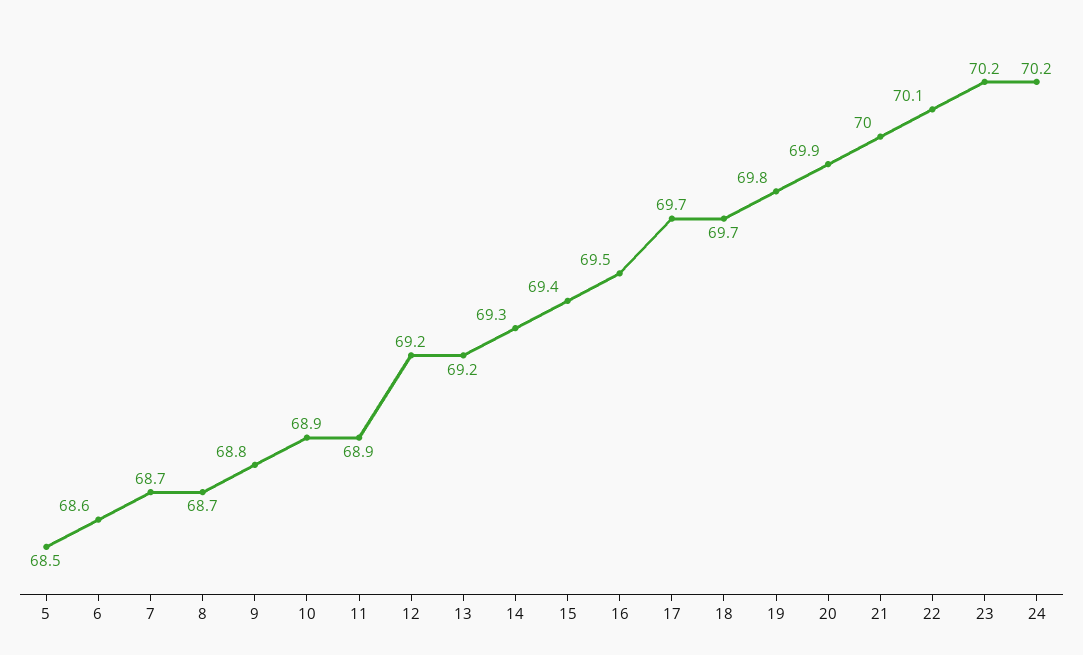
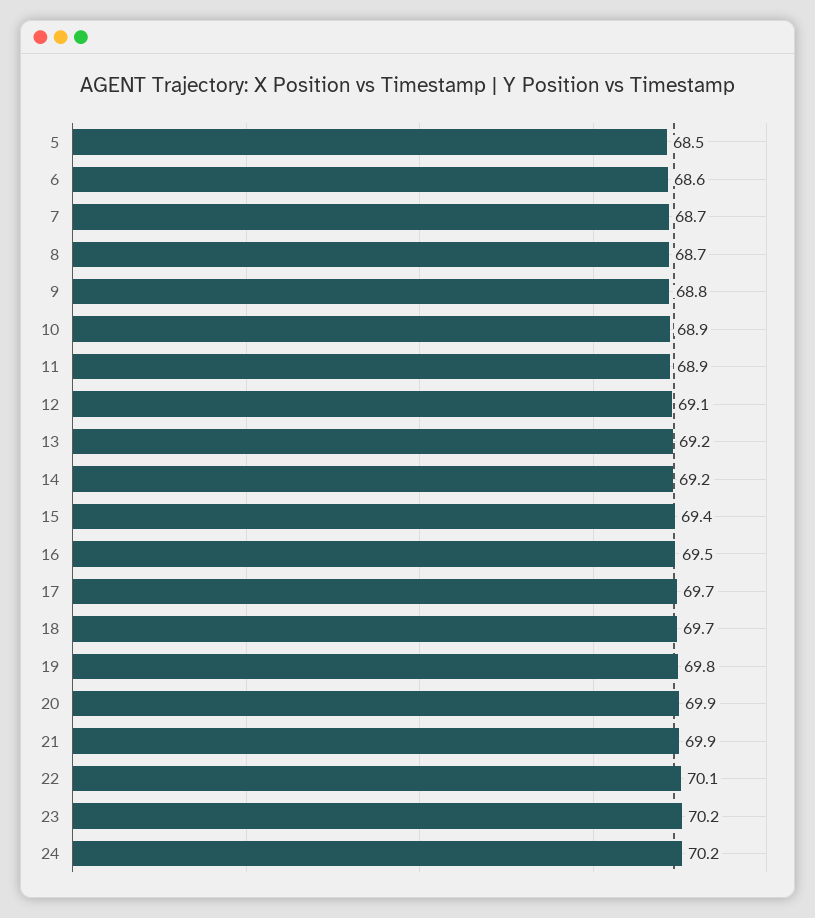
  {
    "5": 68.5,
    "6": 68.6,
    "7": 68.7,
    "8": 68.7,
    "9": 68.8,
    "10": 68.9,
    "11": 68.9,
-   "12": 69.2,
+   "12": 69.1,
    "13": 69.2,
-   "14": 69.3,
+   "14": 69.2,
    "15": 69.4,
    "16": 69.5,
    "17": 69.7,
    "18": 69.7,
    "19": 69.8,
    "20": 69.9,
-   "21": 70,
+   "21": 69.9,
    "22": 70.1,
    "23": 70.2,
    "24": 70.2
  }

